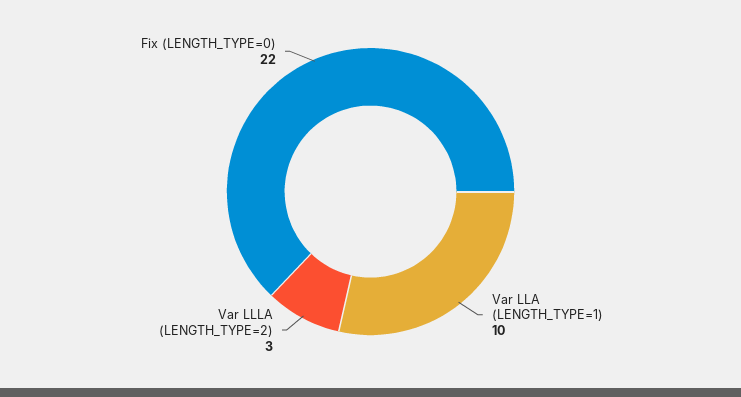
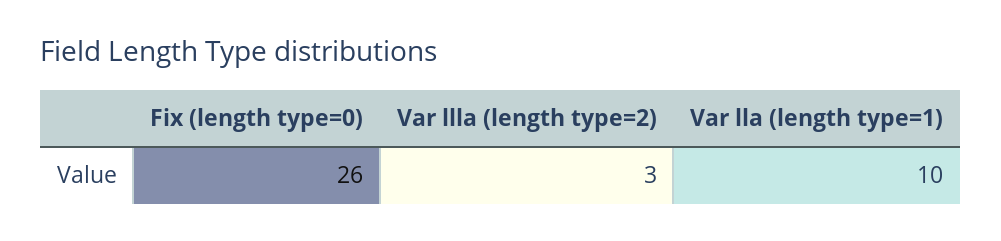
  {
    "Var LLA (LENGTH_TYPE=1)": 10,
    "Var LLLA (LENGTH_TYPE=2)": 3,
-   "Fix (LENGTH_TYPE=0)": 22
+   "Fix (LENGTH_TYPE=0)": 26
  }

